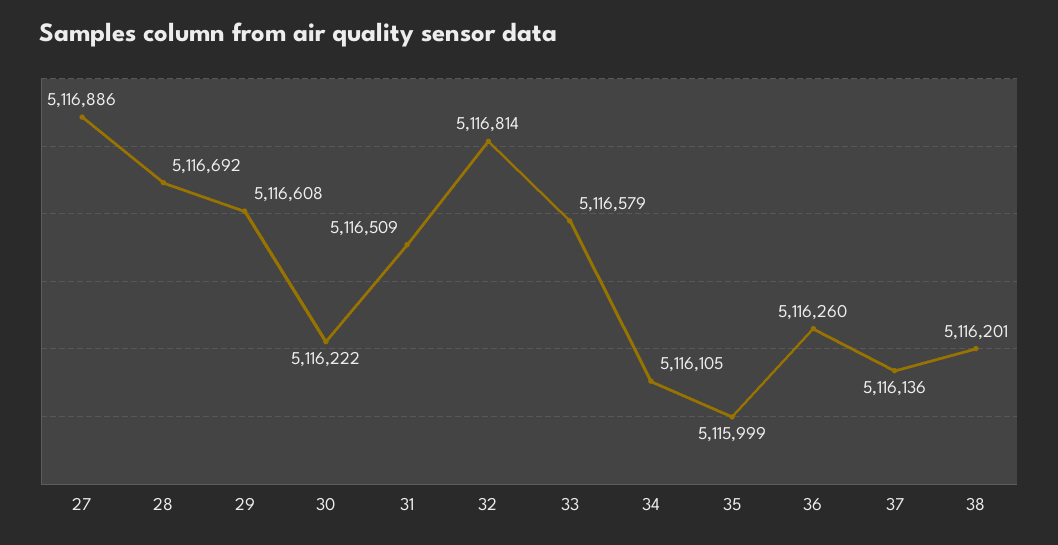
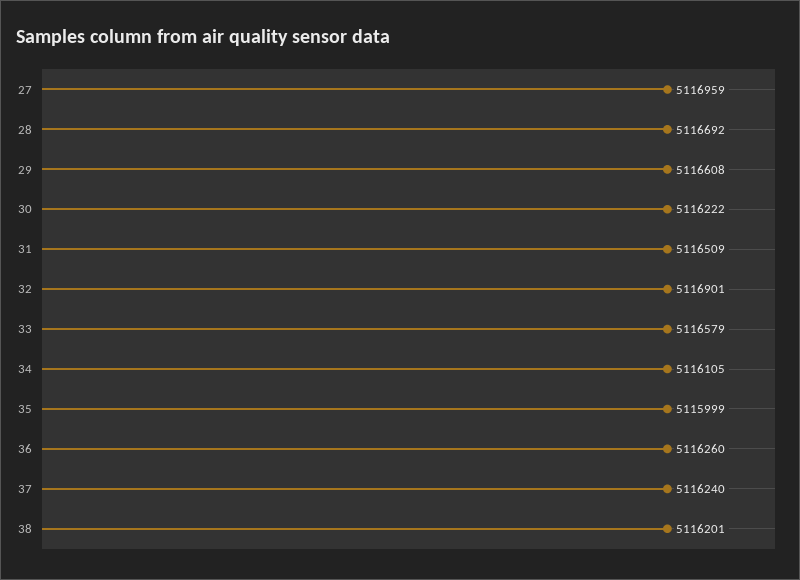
  {
-   "27": 5116886,
+   "27": 5116959,
    "28": 5116692,
    "29": 5116608,
    "30": 5116222,
    "31": 5116509,
-   "32": 5116814,
+   "32": 5116901,
    "33": 5116579,
    "34": 5116105,
    "35": 5115999,
    "36": 5116260,
-   "37": 5116136,
+   "37": 5116240,
    "38": 5116201
  }

